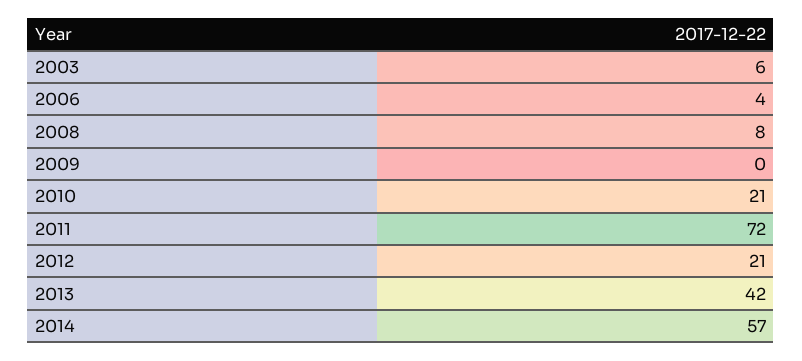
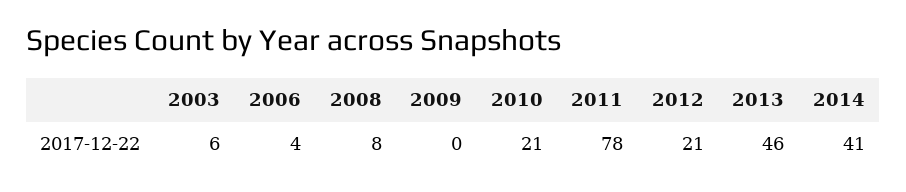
  {
    "2003": 6,
    "2006": 4,
    "2008": 8,
    "2009": 0,
    "2010": 21,
-   "2011": 72,
+   "2011": 78,
    "2012": 21,
-   "2013": 42,
+   "2013": 46,
-   "2014": 57
+   "2014": 41
  }

